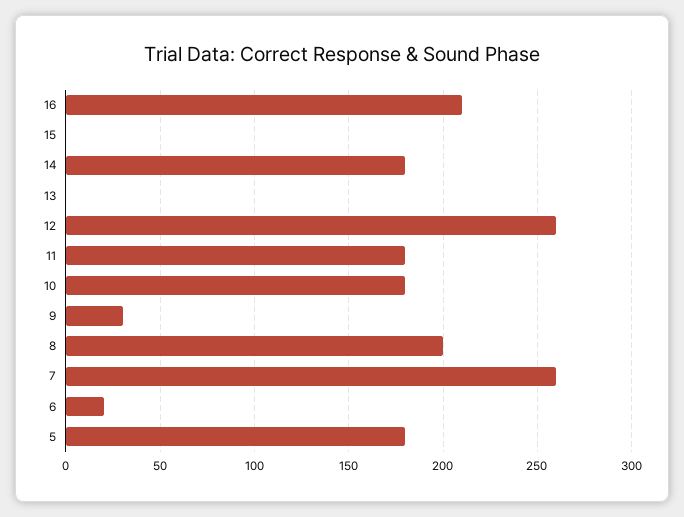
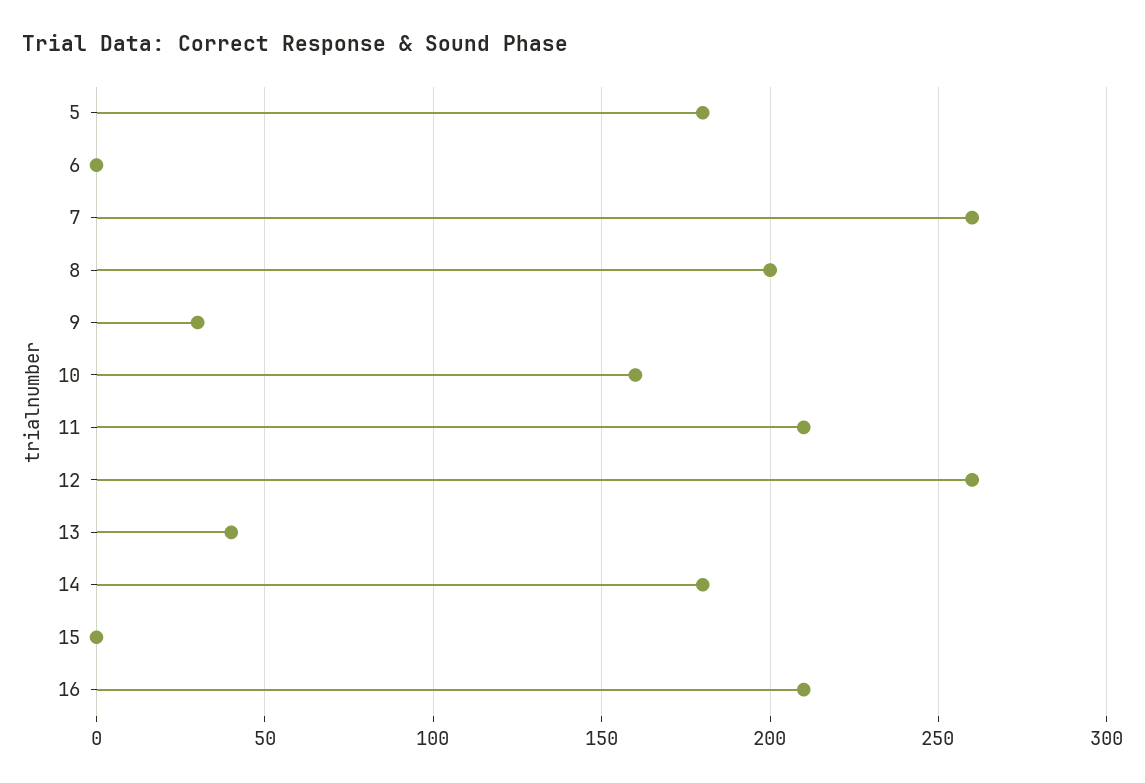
  {
    "16": 210,
    "15": 0,
    "14": 180,
-   "13": 0,
+   "13": 40,
    "12": 260,
-   "11": 180,
+   "11": 210,
-   "10": 180,
+   "10": 160,
    "9": 30,
    "8": 200,
    "7": 260,
-   "6": 20,
+   "6": 0,
    "5": 180
  }

